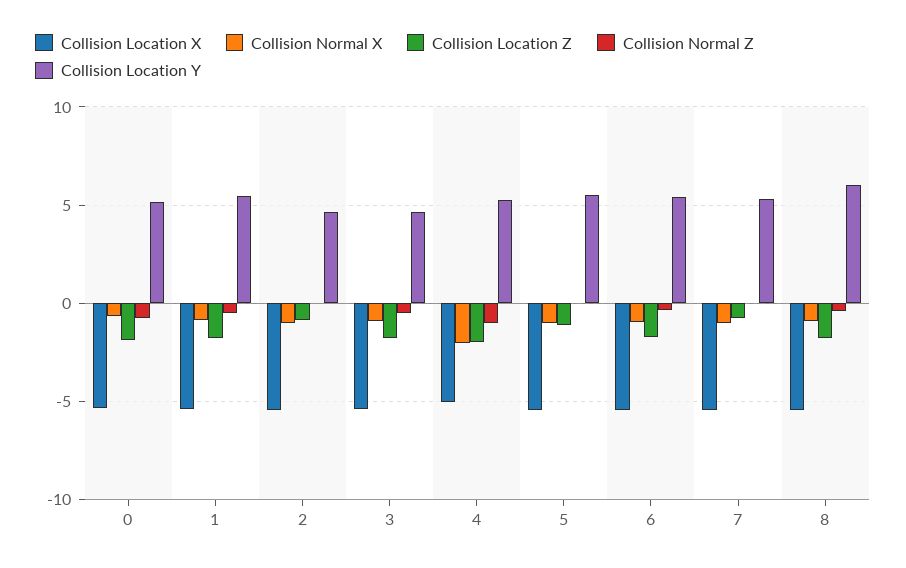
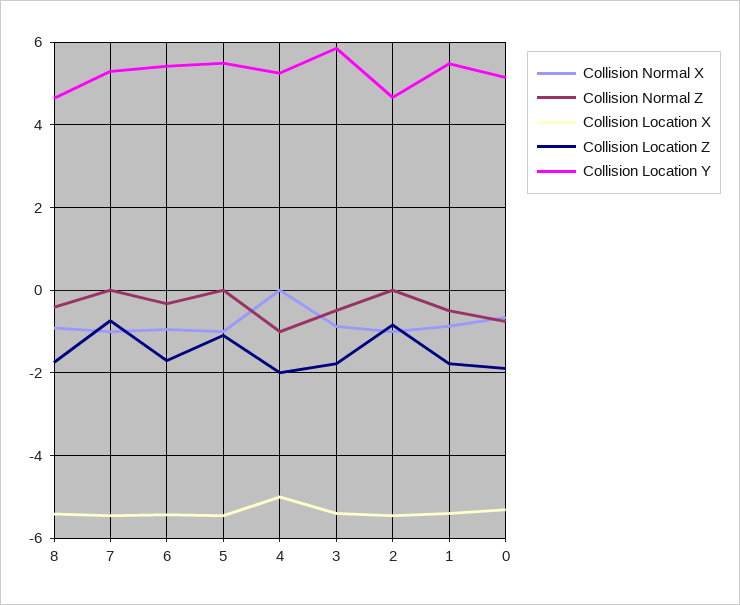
  {
    "Collision Location X": {
      "0": -5.4,
      "1": -5.4,
      "2": -5.4,
      "3": -5.4,
      "4": -5,
      "5": -5.4,
      "6": -5.4,
      "7": -5.4,
      "8": -5.4
    },
    "Collision Normal X": {
      "0": -0.6,
      "1": -0.8,
      "2": -1,
      "3": -0.8,
-     "4": -2,
+     "4": 0,
      "5": -1,
      "6": -1,
      "7": -1,
      "8": -1
    },
    "Collision Location Z": {
      "0": -1.8,
      "1": -1.8,
      "2": -0.8,
      "3": -1.8,
      "4": -2,
      "5": -1,
      "6": -1.8,
      "7": -0.8,
      "8": -1.8
    },
    "Collision Normal Z": {
      "0": -0.8,
      "1": -0.4,
      "2": 0,
      "3": -0.4,
      "4": -1,
      "5": 0,
      "6": -0.4,
      "7": 0,
      "8": -0.4
    },
    "Collision Location Y": {
      "0": 5.2,
      "1": 5.4,
      "2": 4.6,
-     "3": 4.5,
+     "3": 5.8,
      "4": 5.2,
      "5": 5.4,
      "6": 5.4,
      "7": 5.2,
-     "8": 6
+     "8": 4.6
    }
  }

